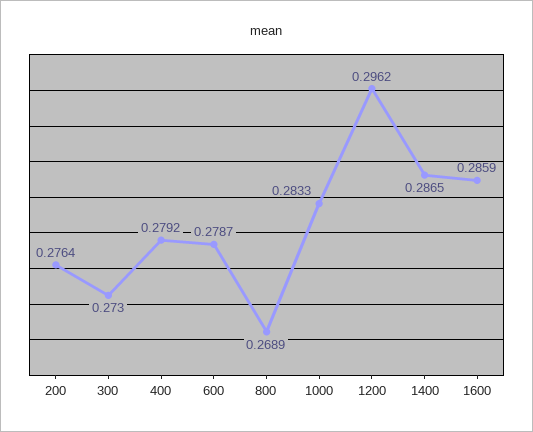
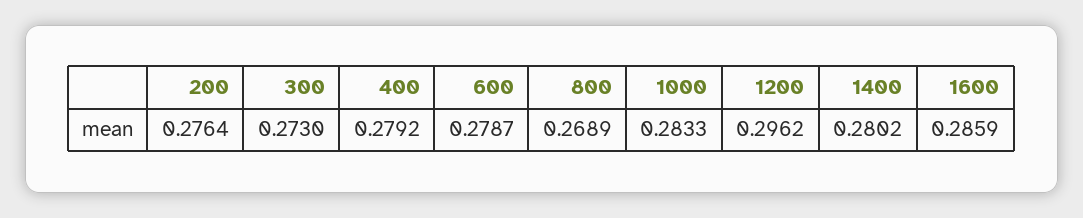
  {
    "200": 0.2764,
    "300": 0.273,
    "400": 0.2792,
    "600": 0.2787,
    "800": 0.2689,
    "1000": 0.2833,
    "1200": 0.2962,
-   "1400": 0.2865,
+   "1400": 0.2802,
    "1600": 0.2859
  }

